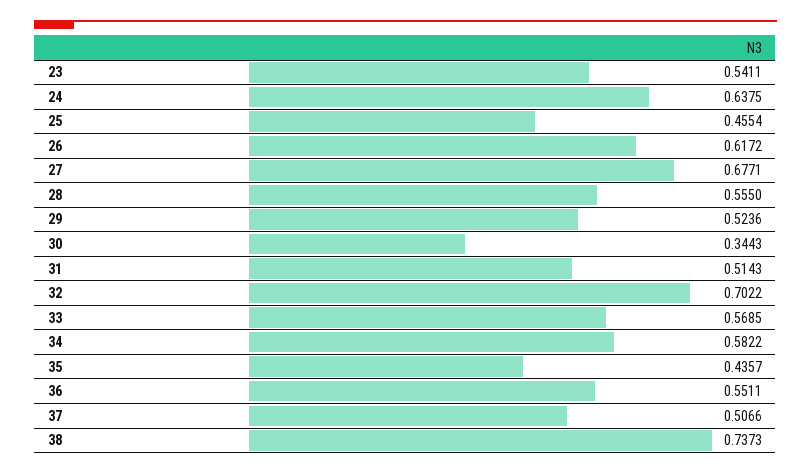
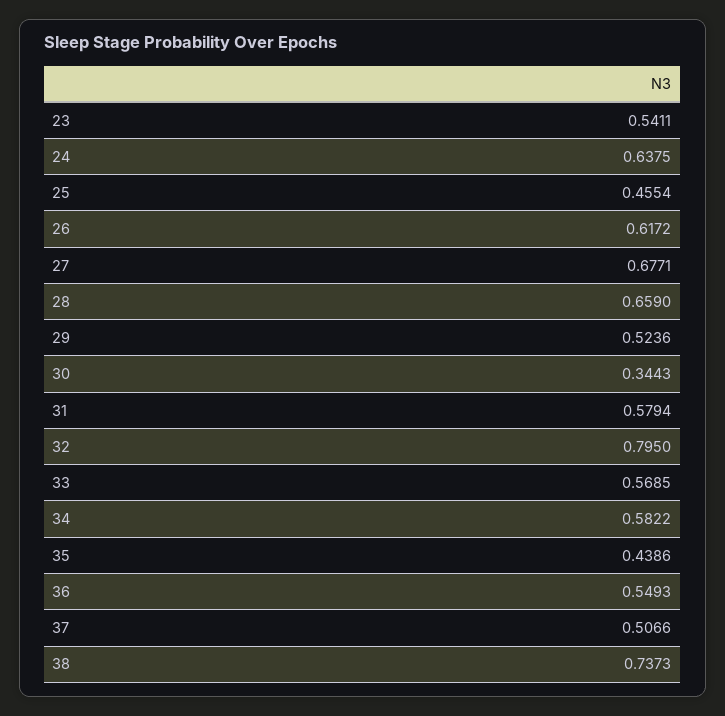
  {
    "23": 0.5411,
    "24": 0.6375,
    "25": 0.4554,
    "26": 0.6172,
    "27": 0.6771,
-   "28": 0.555,
+   "28": 0.659,
    "29": 0.5236,
    "30": 0.3443,
-   "31": 0.5143,
+   "31": 0.5794,
-   "32": 0.7022,
+   "32": 0.795,
    "33": 0.5685,
    "34": 0.5822,
-   "35": 0.4357,
+   "35": 0.4386,
-   "36": 0.5511,
+   "36": 0.5493,
    "37": 0.5066,
    "38": 0.7373
  }

